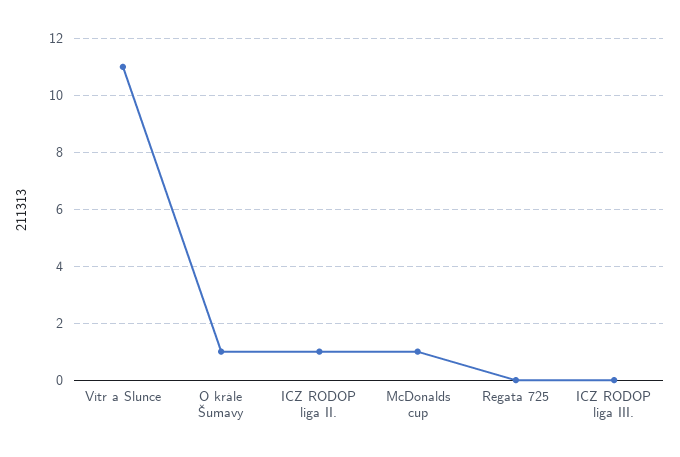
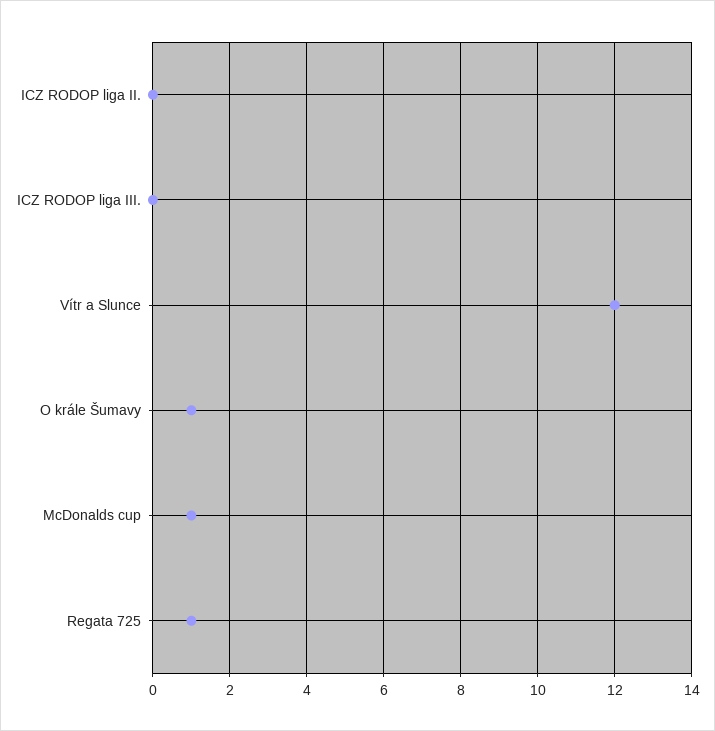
  {
-   "Vítr a Slunce": 11,
+   "Vítr a Slunce": 12,
    "O krále Šumavy": 1,
-   "ICZ RODOP liga II.": 1,
+   "ICZ RODOP liga II.": 0,
    "McDonalds cup": 1,
-   "Regata 725": 0,
+   "Regata 725": 1,
    "ICZ RODOP liga III.": 0
  }

